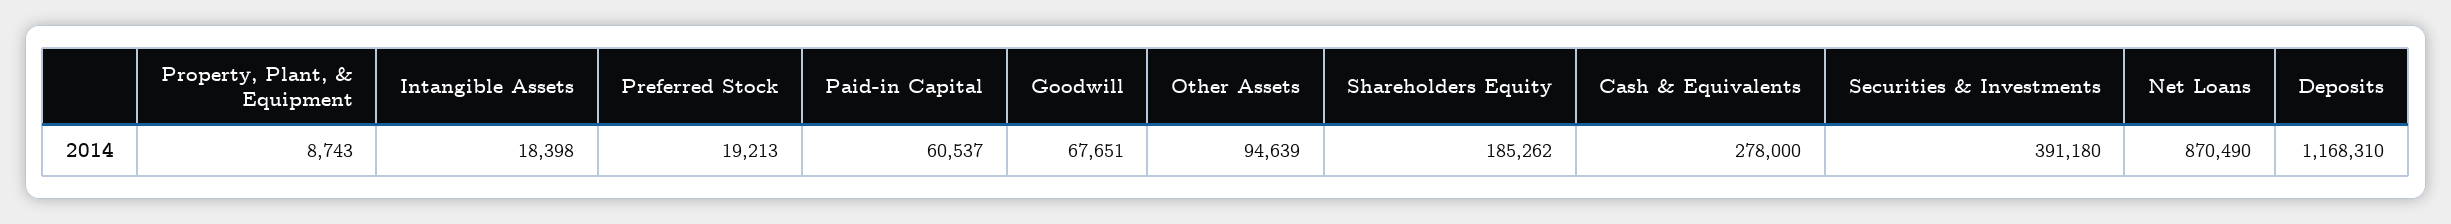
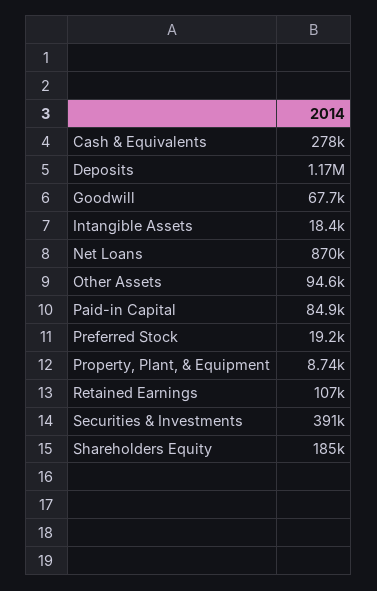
  {
    "Property, Plant, & Equipment": 8743,
    "Intangible Assets": 18398,
    "Preferred Stock": 19213,
-   "Paid-in Capital": 60537,
+   "Paid-in Capital": 84900,
    "Goodwill": 67651,
    "Other Assets": 94639,
    "Shareholders Equity": 185262,
    "Cash & Equivalents": 278000,
    "Securities & Investments": 391180,
    "Net Loans": 870490,
-   "Deposits": 1168310
+   "Deposits": 1168310,
+   "Retained Earnings": 107000
  }

